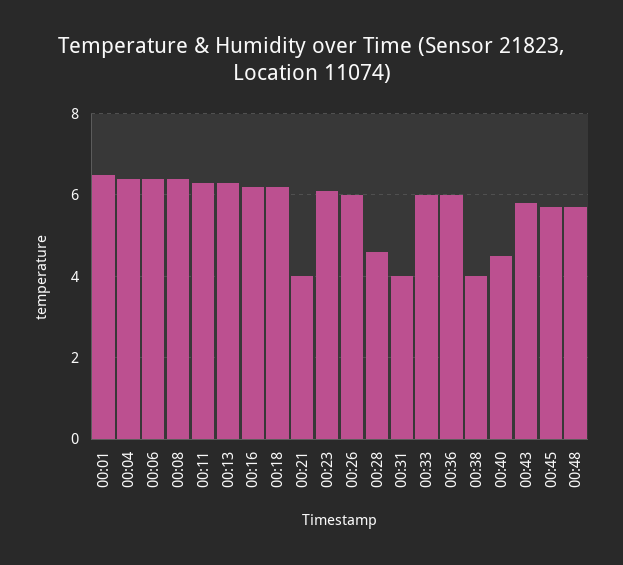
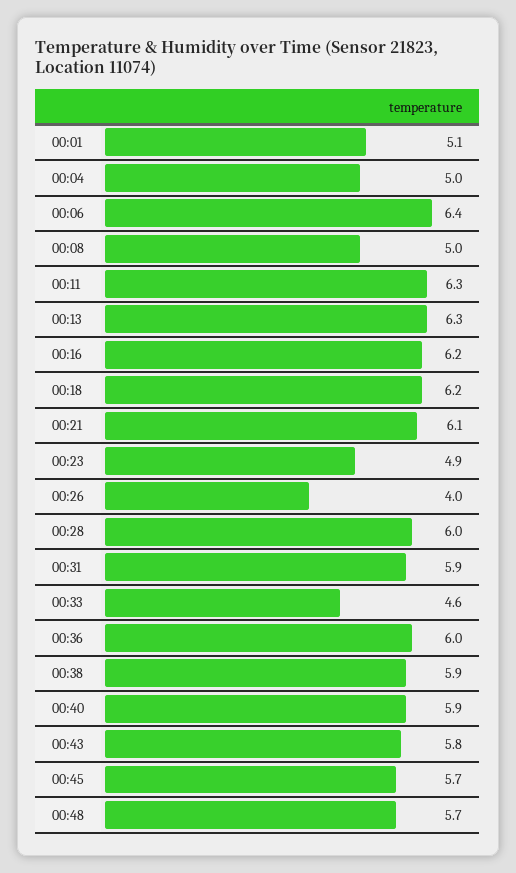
  {
-   "00:01": 6.5,
+   "00:01": 5.1,
-   "00:04": 6.5,
+   "00:04": 5,
    "00:06": 6.4,
-   "00:08": 6.5,
+   "00:08": 5,
    "00:11": 6.3,
    "00:13": 6.3,
    "00:16": 6.2,
    "00:18": 6.2,
-   "00:21": 4,
+   "00:21": 6.1,
-   "00:23": 6,
+   "00:23": 4.9,
-   "00:26": 6,
+   "00:26": 4,
-   "00:28": 4.5,
+   "00:28": 6,
-   "00:31": 4,
+   "00:31": 5.9,
-   "00:33": 6,
+   "00:33": 4.6,
    "00:36": 6,
-   "00:38": 4,
+   "00:38": 5.9,
-   "00:40": 4.5,
+   "00:40": 5.9,
    "00:43": 5.8,
    "00:45": 5.7,
    "00:48": 5.7
  }

